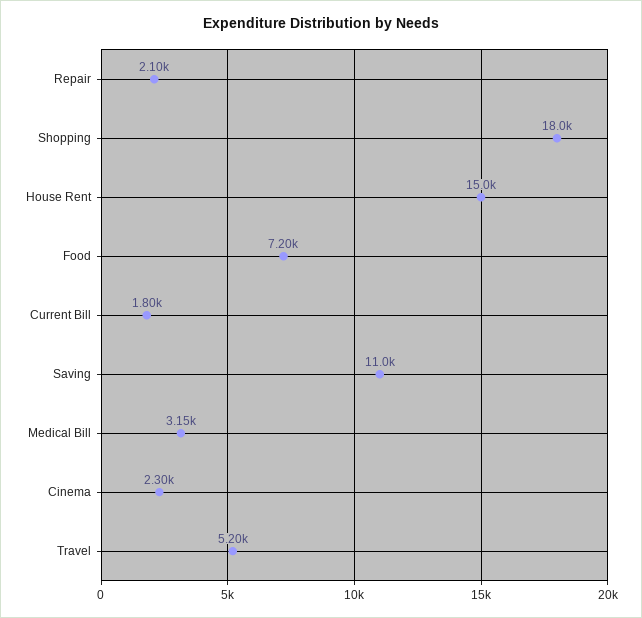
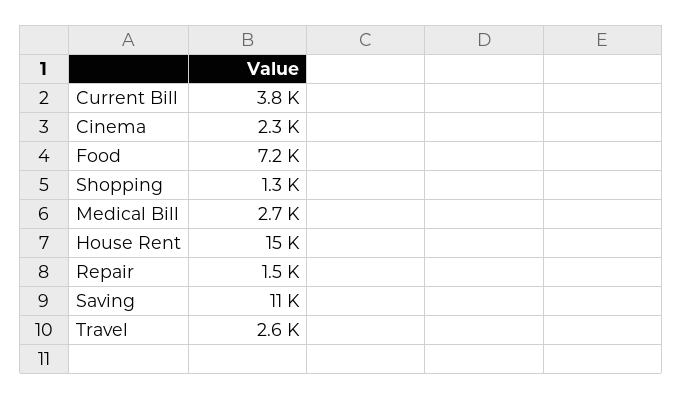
  {
-   "Repair": 2100,
+   "Repair": 1500,
-   "Shopping": 18000,
+   "Shopping": 1300,
    "House Rent": 15000,
    "Food": 7200,
-   "Current Bill": 1800,
+   "Current Bill": 3800,
    "Saving": 11000,
-   "Medical Bill": 3150,
+   "Medical Bill": 2700,
    "Cinema": 2300,
-   "Travel": 5200
+   "Travel": 2600
  }

